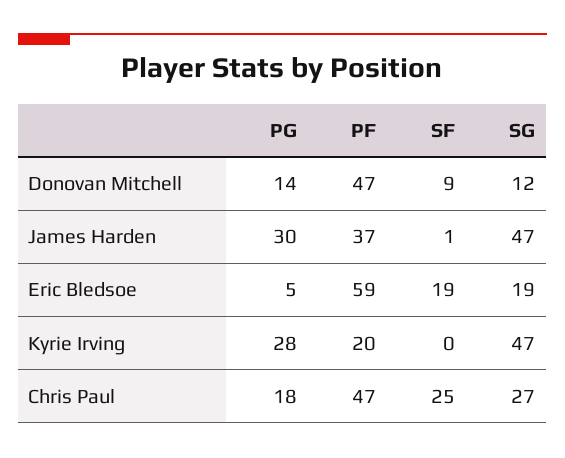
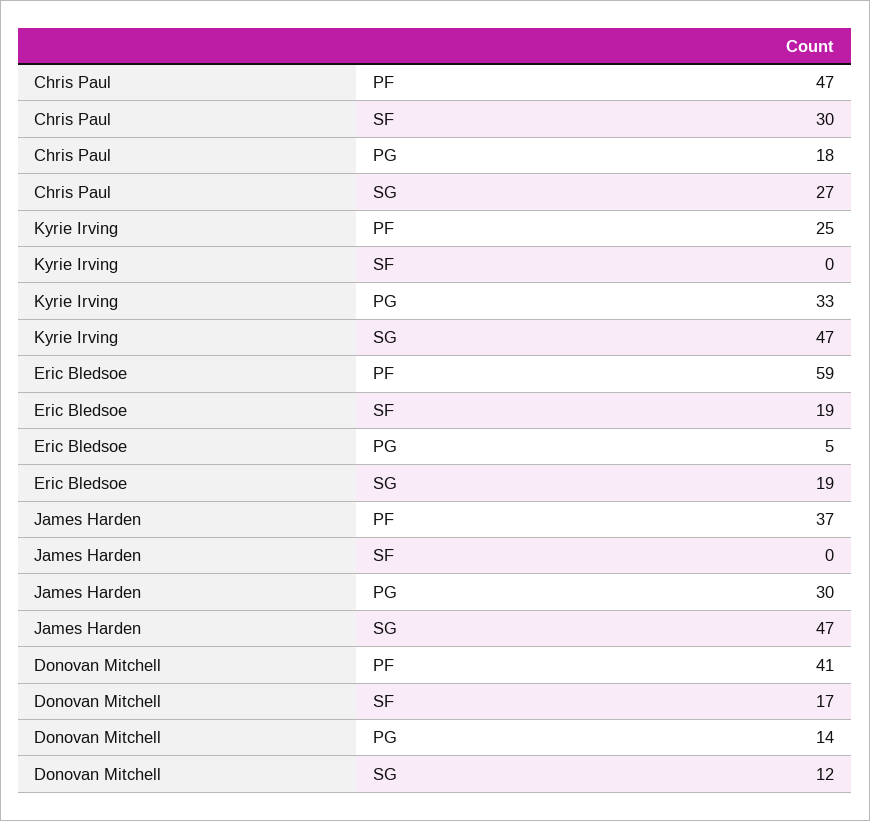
  {
    "PG": {
      "Donovan Mitchell": 14,
      "James Harden": 30,
      "Eric Bledsoe": 5,
-     "Kyrie Irving": 28,
+     "Kyrie Irving": 33,
      "Chris Paul": 18
    },
    "PF": {
-     "Donovan Mitchell": 47,
+     "Donovan Mitchell": 41,
      "James Harden": 37,
      "Eric Bledsoe": 59,
-     "Kyrie Irving": 20,
+     "Kyrie Irving": 25,
      "Chris Paul": 47
    },
    "SF": {
-     "Donovan Mitchell": 9,
+     "Donovan Mitchell": 17,
-     "James Harden": 1,
+     "James Harden": 0,
      "Eric Bledsoe": 19,
      "Kyrie Irving": 0,
-     "Chris Paul": 25
+     "Chris Paul": 30
    },
    "SG": {
      "Donovan Mitchell": 12,
      "James Harden": 47,
      "Eric Bledsoe": 19,
      "Kyrie Irving": 47,
      "Chris Paul": 27
    }
  }

